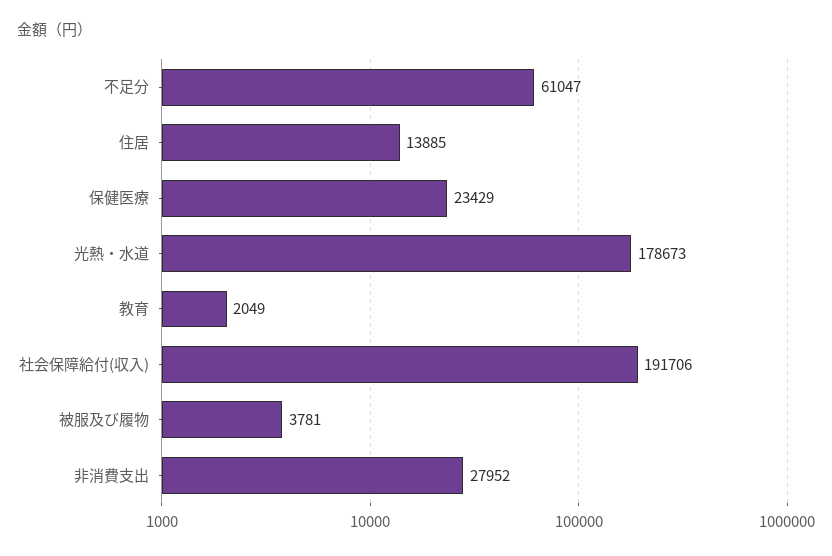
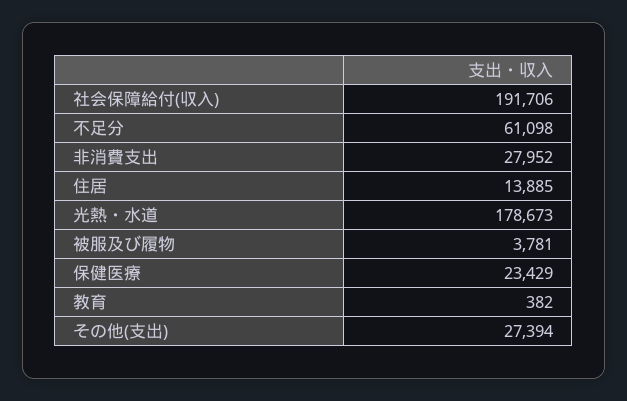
  {
-   "不足分": 61047,
+   "不足分": 61098,
    "住居": 13885,
    "保健医療": 23429,
    "光熱・水道": 178673,
-   "教育": 2049,
+   "教育": 382,
    "社会保障給付(収入)": 191706,
    "被服及び履物": 3781,
-   "非消費支出": 27952
+   "非消費支出": 27952,
+   "その他(支出)": 27394
  }

